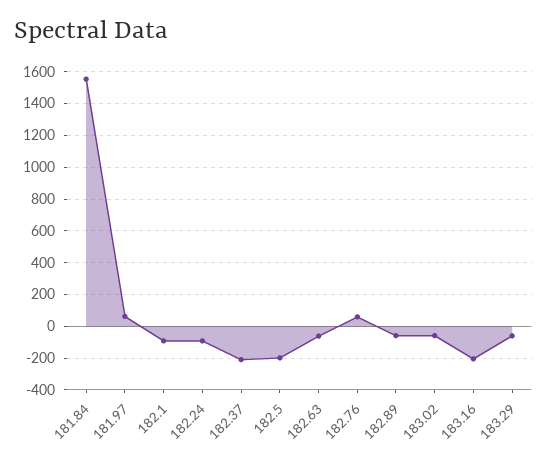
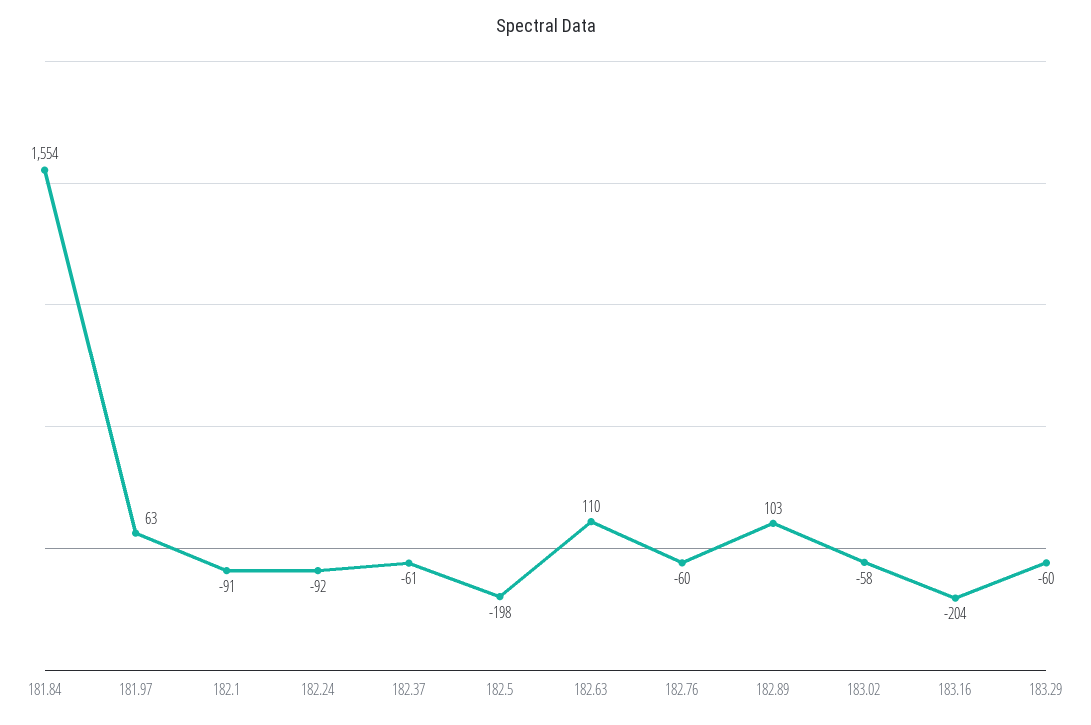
  {
    "181.84": 1554,
    "181.97": 63,
    "182.1": -91,
    "182.24": -92,
-   "182.37": -200,
+   "182.37": -61,
    "182.5": -198,
-   "182.63": -50,
+   "182.63": 110,
-   "182.76": 50,
+   "182.76": -60,
-   "182.89": -50,
+   "182.89": 103,
    "183.02": -58,
    "183.16": -204,
    "183.29": -60
  }

